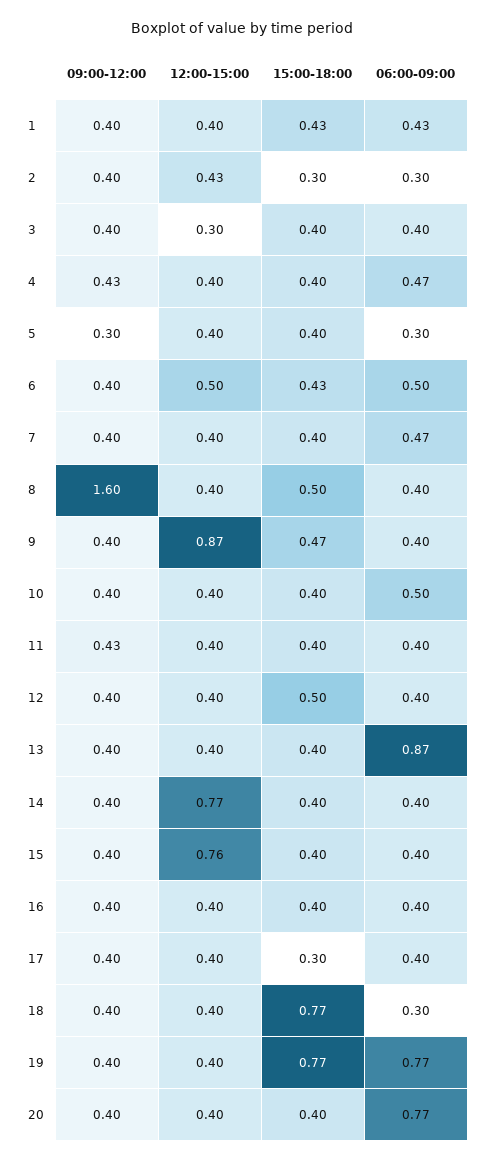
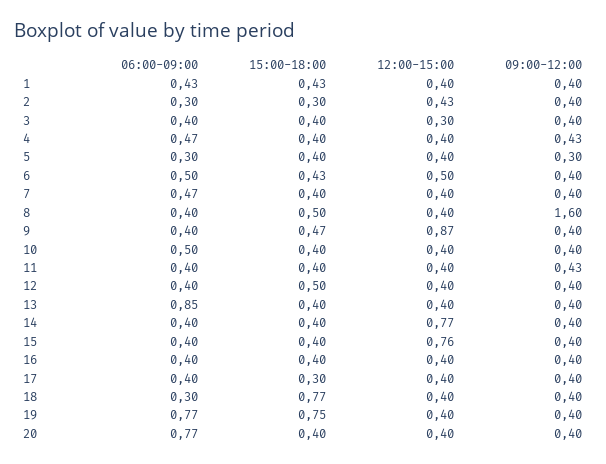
  {
    "09:00-12:00": {
      "1": 0.4,
      "2": 0.4,
      "3": 0.4,
      "4": 0.43,
      "5": 0.3,
      "6": 0.4,
      "7": 0.4,
      "8": 1.6,
      "9": 0.4,
      "10": 0.4,
      "11": 0.43,
      "12": 0.4,
      "13": 0.4,
      "14": 0.4,
      "15": 0.4,
      "16": 0.4,
      "17": 0.4,
      "18": 0.4,
      "19": 0.4,
      "20": 0.4
    },
    "12:00-15:00": {
      "1": 0.4,
      "2": 0.43,
      "3": 0.3,
      "4": 0.4,
      "5": 0.4,
      "6": 0.5,
      "7": 0.4,
      "8": 0.4,
      "9": 0.87,
      "10": 0.4,
      "11": 0.4,
      "12": 0.4,
      "13": 0.4,
      "14": 0.77,
      "15": 0.76,
      "16": 0.4,
      "17": 0.4,
      "18": 0.4,
      "19": 0.4,
      "20": 0.4
    },
    "15:00-18:00": {
      "1": 0.43,
      "2": 0.3,
      "3": 0.4,
      "4": 0.4,
      "5": 0.4,
      "6": 0.43,
      "7": 0.4,
      "8": 0.5,
      "9": 0.47,
      "10": 0.4,
      "11": 0.4,
      "12": 0.5,
      "13": 0.4,
      "14": 0.4,
      "15": 0.4,
      "16": 0.4,
      "17": 0.3,
      "18": 0.77,
-     "19": 0.77,
+     "19": 0.75,
      "20": 0.4
    },
    "06:00-09:00": {
      "1": 0.43,
      "2": 0.3,
      "3": 0.4,
      "4": 0.47,
      "5": 0.3,
      "6": 0.5,
      "7": 0.47,
      "8": 0.4,
      "9": 0.4,
      "10": 0.5,
      "11": 0.4,
      "12": 0.4,
-     "13": 0.87,
+     "13": 0.85,
      "14": 0.4,
      "15": 0.4,
      "16": 0.4,
      "17": 0.4,
      "18": 0.3,
      "19": 0.77,
      "20": 0.77
    }
  }

